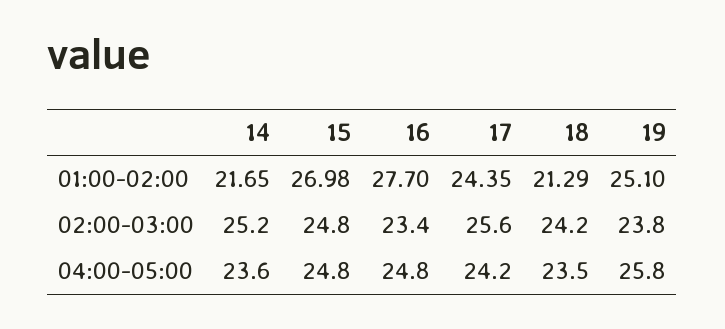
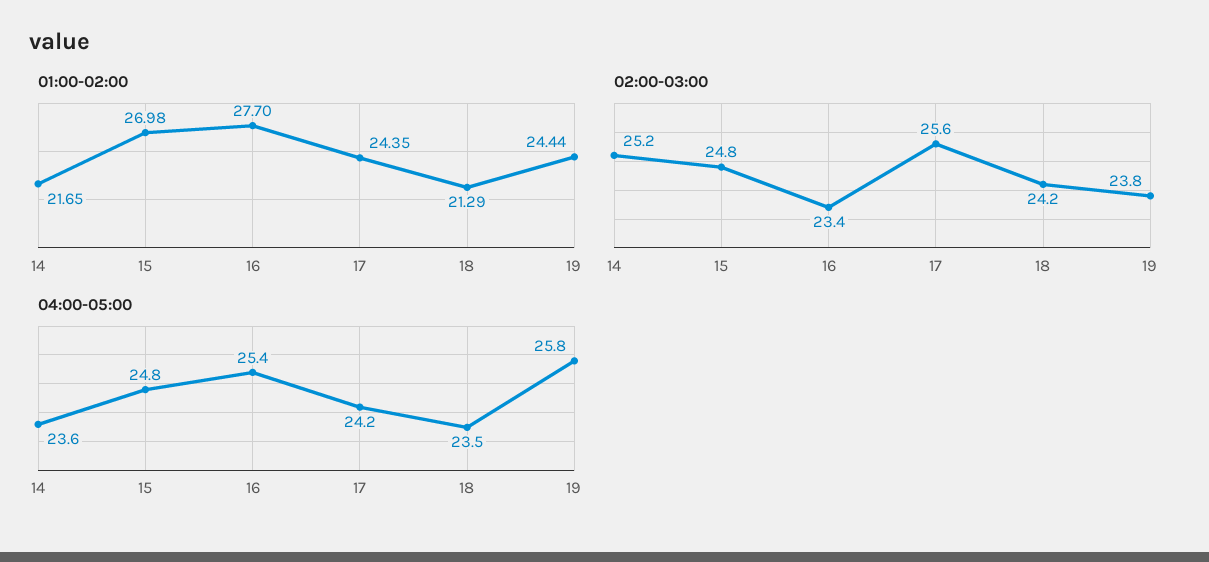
  {
    "01:00-02:00": {
      "14": 21.65,
      "15": 26.98,
      "16": 27.7,
      "17": 24.35,
      "18": 21.29,
-     "19": 25.1
+     "19": 24.44
    },
    "02:00-03:00": {
      "14": 25.2,
      "15": 24.8,
      "16": 23.4,
      "17": 25.6,
      "18": 24.2,
      "19": 23.8
    },
    "04:00-05:00": {
      "14": 23.6,
      "15": 24.8,
-     "16": 24.8,
+     "16": 25.4,
      "17": 24.2,
      "18": 23.5,
      "19": 25.8
    }
  }

